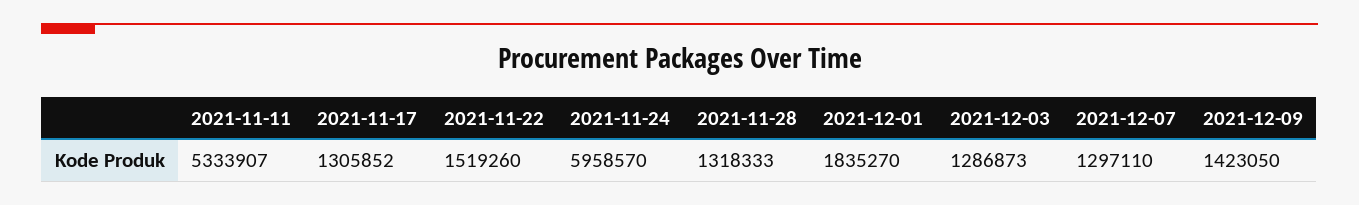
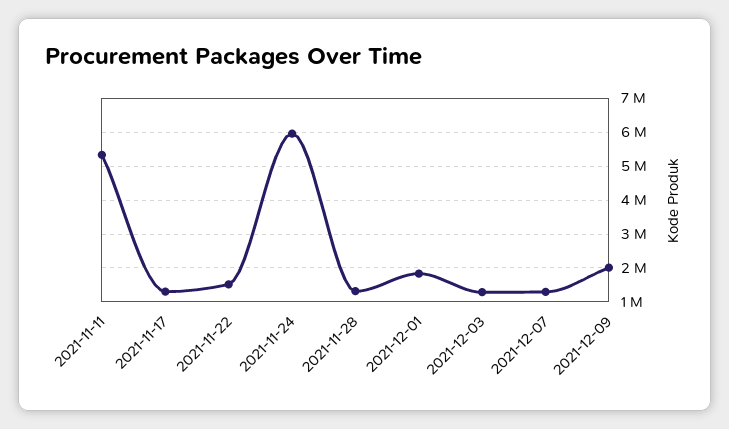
  {
    "2021-11-11": 5333907,
    "2021-11-17": 1305852,
    "2021-11-22": 1519260,
    "2021-11-24": 5958570,
    "2021-11-28": 1318333,
    "2021-12-01": 1835270,
    "2021-12-03": 1286873,
    "2021-12-07": 1297110,
-   "2021-12-09": 1423050
+   "2021-12-09": 2000000
  }

